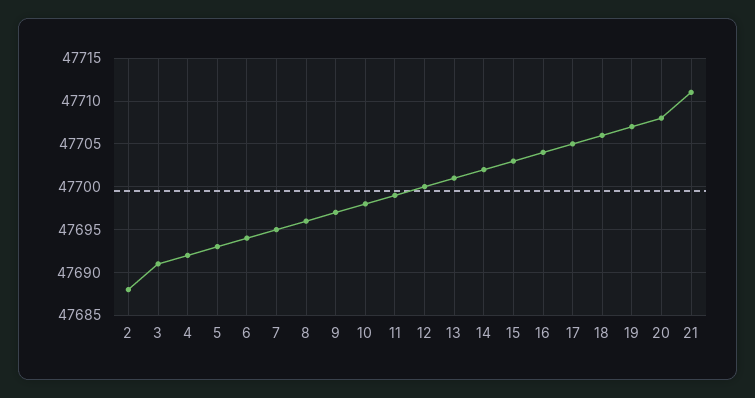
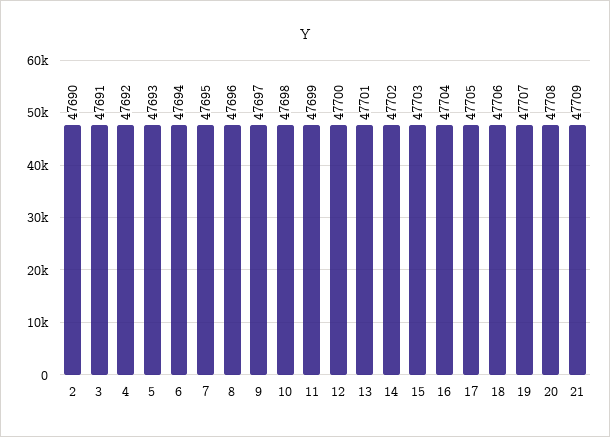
  {
-   "2": 47688,
+   "2": 47690,
    "3": 47691,
    "4": 47692,
    "5": 47693,
    "6": 47694,
    "7": 47695,
    "8": 47696,
    "9": 47697,
    "10": 47698,
    "11": 47699,
    "12": 47700,
    "13": 47701,
    "14": 47702,
    "15": 47703,
    "16": 47704,
    "17": 47705,
    "18": 47706,
    "19": 47707,
    "20": 47708,
-   "21": 47711
+   "21": 47709
  }

